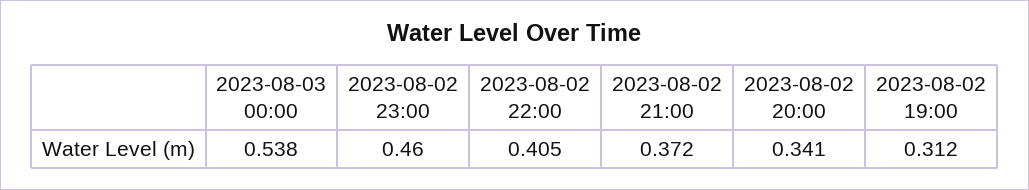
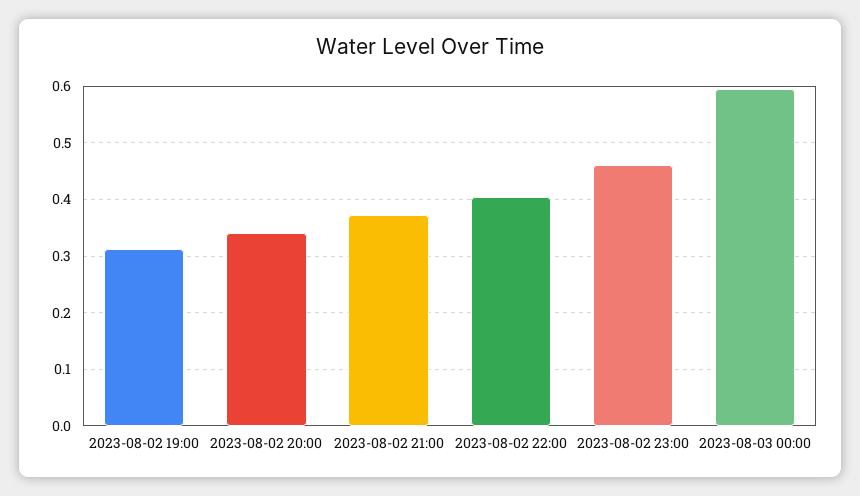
  {
-   "2023-08-03 00:00": 0.538,
+   "2023-08-03 00:00": 0.6,
    "2023-08-02 23:00": 0.46,
    "2023-08-02 22:00": 0.405,
    "2023-08-02 21:00": 0.372,
    "2023-08-02 20:00": 0.341,
    "2023-08-02 19:00": 0.312
  }

